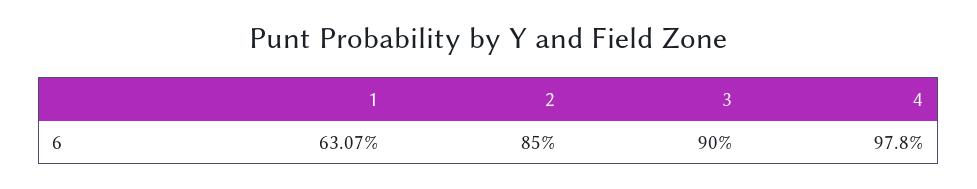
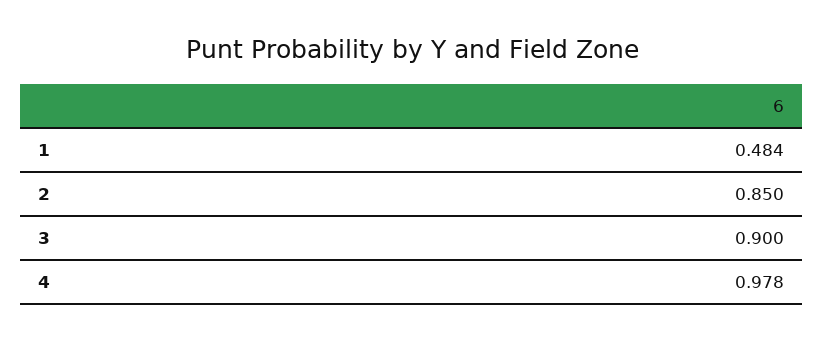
  {
-   "1": 0.6307,
+   "1": 0.484,
    "2": 0.85,
    "3": 0.9,
    "4": 0.978
  }

